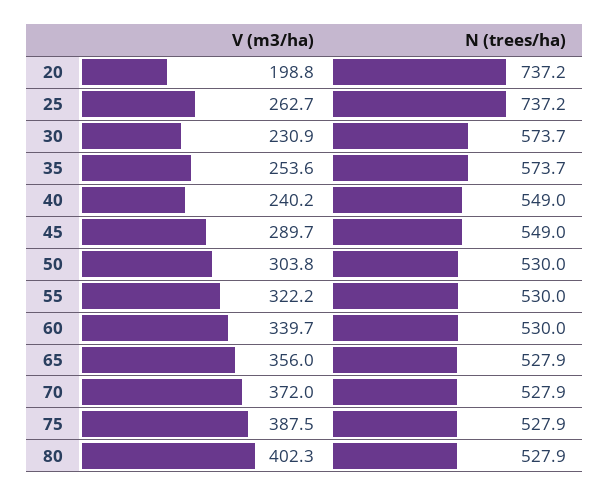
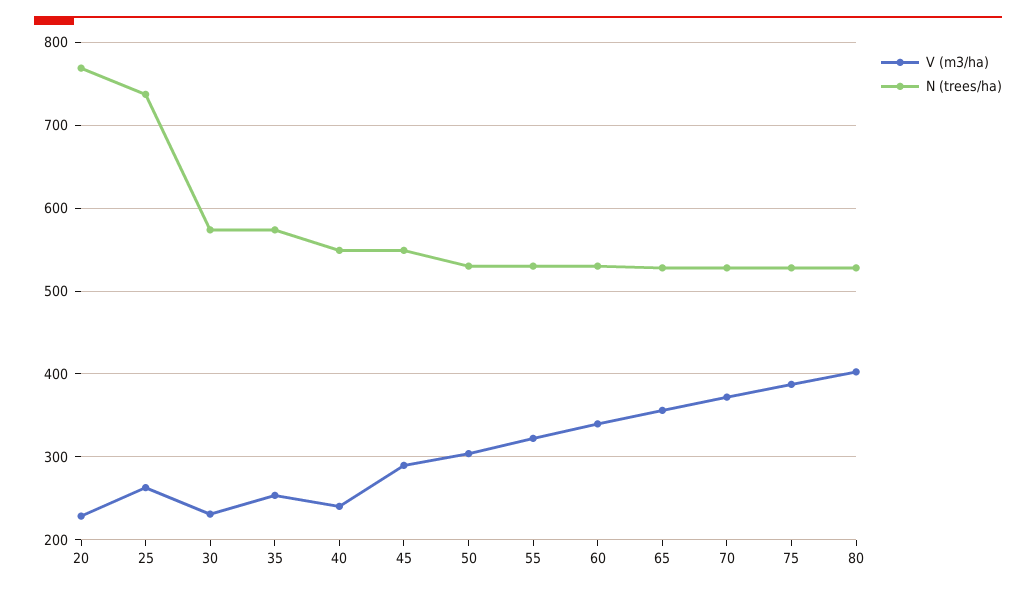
  {
    "V (m3/ha)": {
-     "20": 198.8,
+     "20": 230,
      "25": 262.7,
      "30": 230.9,
      "35": 253.6,
      "40": 240.2,
      "45": 289.7,
      "50": 303.8,
      "55": 322.2,
      "60": 339.7,
      "65": 356,
      "70": 372,
      "75": 387.5,
      "80": 402.3
    },
    "N (trees/ha)": {
-     "20": 737.2,
+     "20": 770,
      "25": 737.2,
      "30": 573.7,
      "35": 573.7,
      "40": 549,
      "45": 549,
      "50": 530,
      "55": 530,
      "60": 530,
      "65": 527.9,
      "70": 527.9,
      "75": 527.9,
      "80": 527.9
    }
  }

